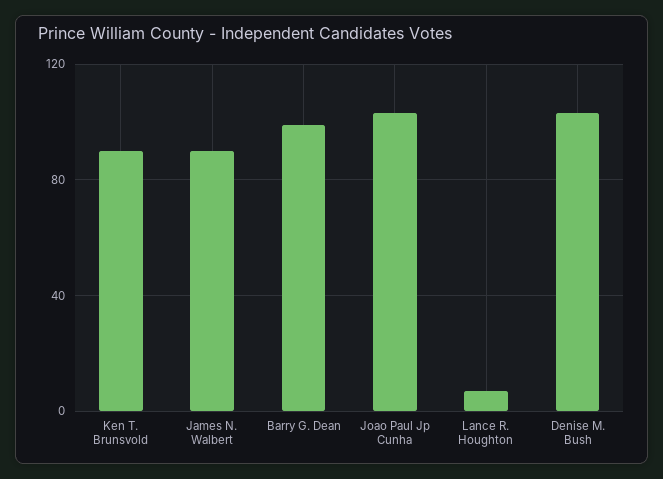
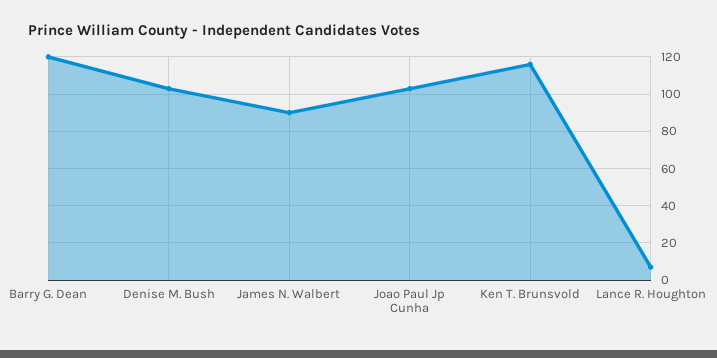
  {
-   "Ken T. Brunsvold": 90,
+   "Ken T. Brunsvold": 115,
    "James N. Walbert": 90,
-   "Barry G. Dean": 100,
+   "Barry G. Dean": 120,
    "Joao Paul Jp Cunha": 105,
    "Lance R. Houghton": 5,
    "Denise M. Bush": 105
  }

